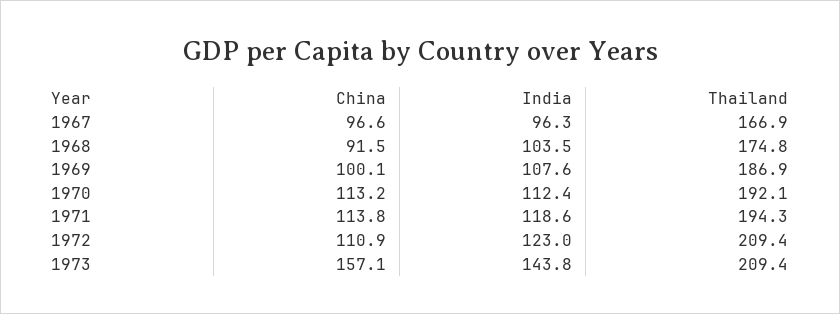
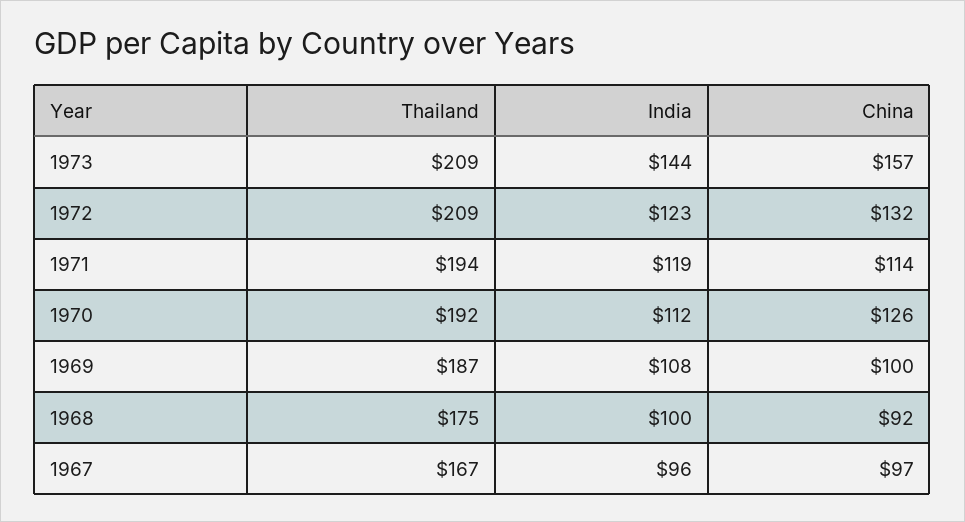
  {
    "China": {
      "1967": 96.6,
      "1968": 91.5,
      "1969": 100.1,
-     "1970": 113.2,
+     "1970": 126,
      "1971": 113.8,
-     "1972": 110.9,
+     "1972": 132,
      "1973": 157.1
    },
    "India": {
      "1967": 96.3,
-     "1968": 103.5,
+     "1968": 100,
      "1969": 107.6,
      "1970": 112.4,
      "1971": 118.6,
      "1972": 123,
      "1973": 143.8
    },
    "Thailand": {
      "1967": 166.9,
      "1968": 174.8,
      "1969": 186.9,
      "1970": 192.1,
      "1971": 194.3,
      "1972": 209.4,
      "1973": 209.4
    }
  }

